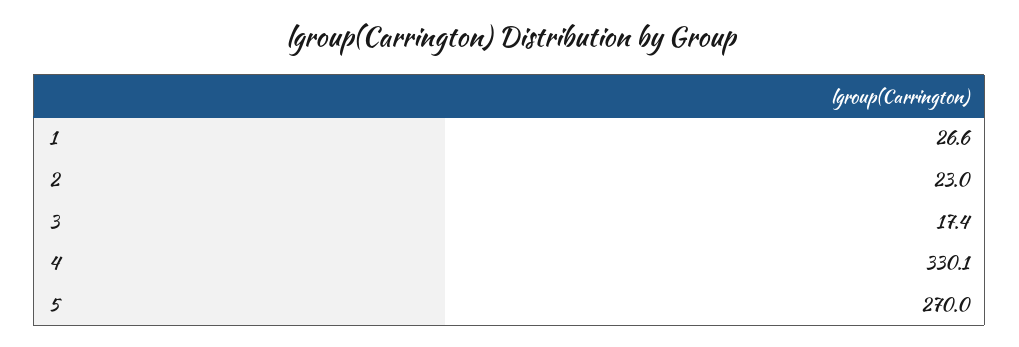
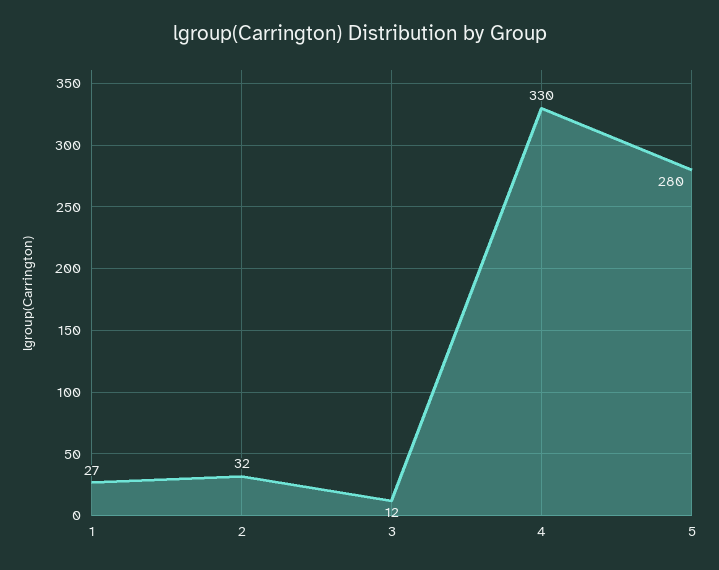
  {
    "1": 26.6,
-   "2": 23,
+   "2": 32,
-   "3": 17.4,
+   "3": 12,
    "4": 330.1,
-   "5": 270
+   "5": 280
  }

